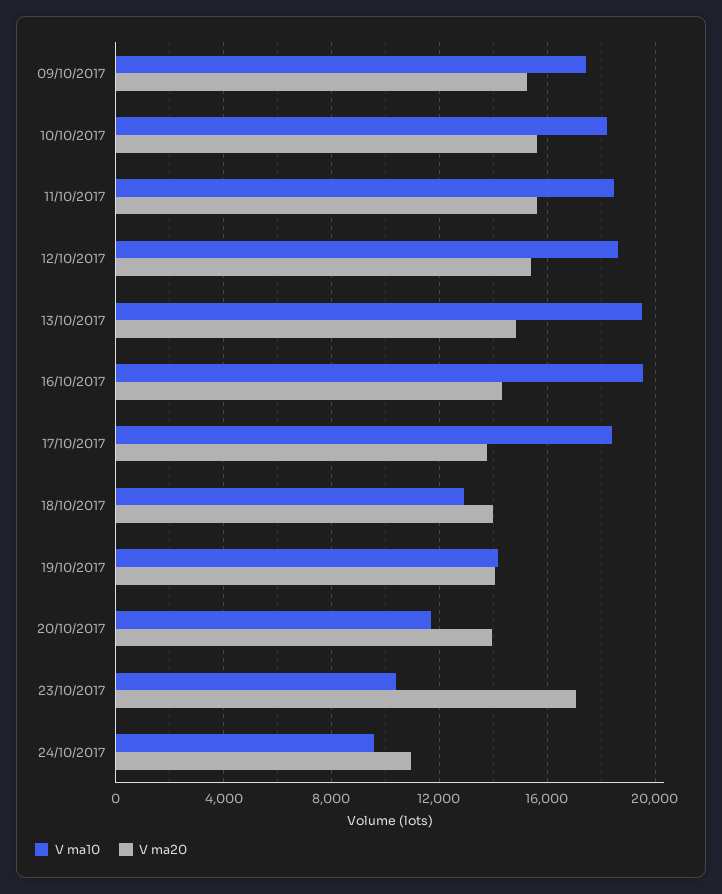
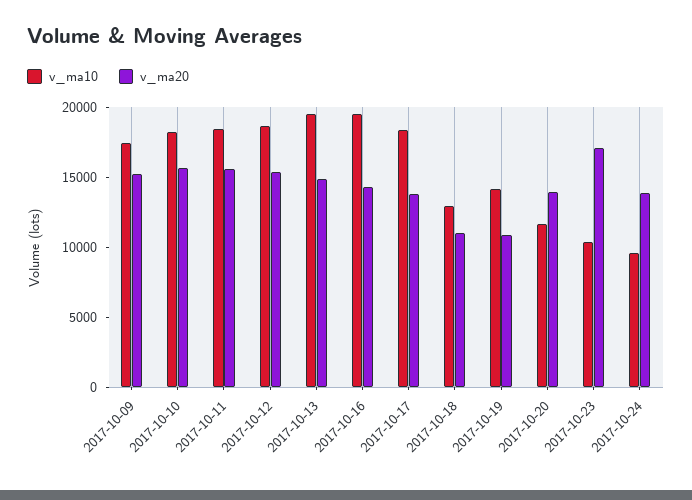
  {
    "V ma10": {
      "09/10/2017": 17500,
      "10/10/2017": 18000,
      "11/10/2017": 18500,
      "12/10/2017": 18500,
      "13/10/2017": 19500,
      "16/10/2017": 19500,
      "17/10/2017": 18500,
      "18/10/2017": 13000,
      "19/10/2017": 14000,
      "20/10/2017": 11500,
      "23/10/2017": 10500,
      "24/10/2017": 9500
    },
    "V ma20": {
      "09/10/2017": 15500,
      "10/10/2017": 15500,
      "11/10/2017": 15500,
      "12/10/2017": 15500,
      "13/10/2017": 15000,
      "16/10/2017": 14500,
      "17/10/2017": 14000,
-     "18/10/2017": 14000,
+     "18/10/2017": 11000,
-     "19/10/2017": 14000,
+     "19/10/2017": 11000,
      "20/10/2017": 14000,
      "23/10/2017": 17000,
-     "24/10/2017": 11000
+     "24/10/2017": 14000
    }
  }

